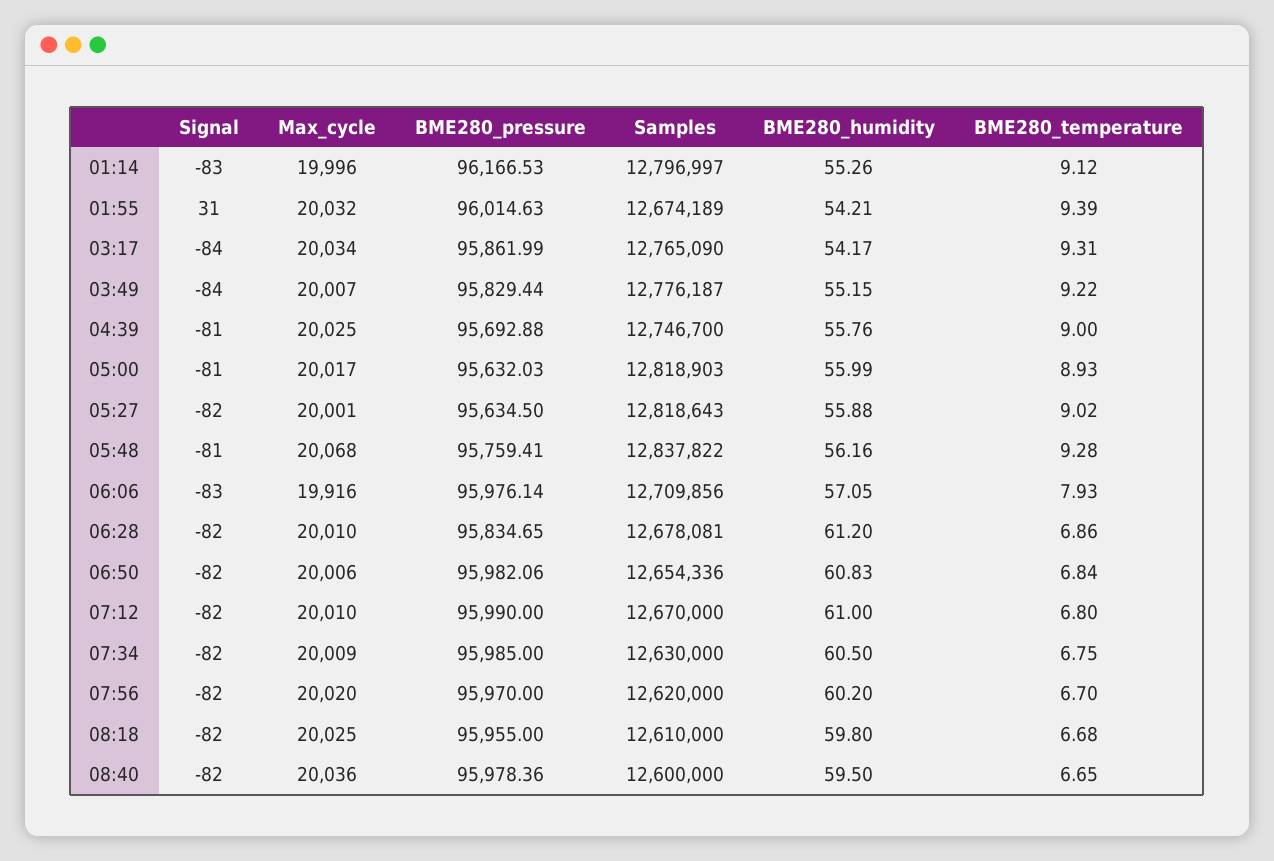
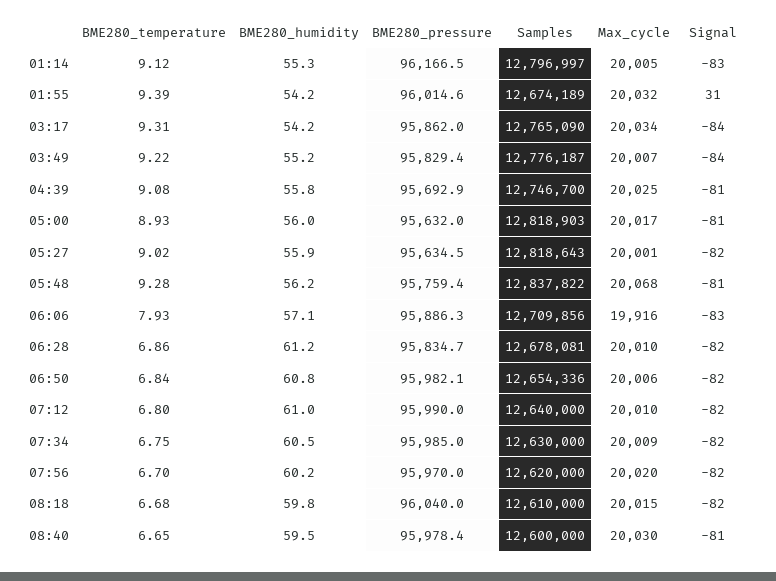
  {
    "Signal": {
      "01:14": -83,
      "01:55": 31,
      "03:17": -84,
      "03:49": -84,
      "04:39": -81,
      "05:00": -81,
      "05:27": -82,
      "05:48": -81,
      "06:06": -83,
      "06:28": -82,
      "06:50": -82,
      "07:12": -82,
      "07:34": -82,
      "07:56": -82,
      "08:18": -82,
-     "08:40": -82
+     "08:40": -81
    },
    "Max_cycle": {
-     "01:14": 19996,
+     "01:14": 20005,
      "01:55": 20032,
      "03:17": 20034,
      "03:49": 20007,
      "04:39": 20025,
      "05:00": 20017,
      "05:27": 20001,
      "05:48": 20068,
      "06:06": 19916,
      "06:28": 20010,
      "06:50": 20006,
      "07:12": 20010,
      "07:34": 20009,
      "07:56": 20020,
-     "08:18": 20025,
+     "08:18": 20015,
-     "08:40": 20036
+     "08:40": 20030
    },
    "BME280_pressure": {
      "01:14": 96166.53,
      "01:55": 96014.63,
      "03:17": 95861.99,
      "03:49": 95829.44,
      "04:39": 95692.88,
      "05:00": 95632.03,
      "05:27": 95634.5,
      "05:48": 95759.41,
-     "06:06": 95976.14,
+     "06:06": 95886.3,
      "06:28": 95834.65,
      "06:50": 95982.06,
      "07:12": 95990,
      "07:34": 95985,
      "07:56": 95970,
-     "08:18": 95955,
+     "08:18": 96040,
      "08:40": 95978.36
    },
    "Samples": {
      "01:14": 12796997,
      "01:55": 12674189,
      "03:17": 12765090,
      "03:49": 12776187,
      "04:39": 12746700,
      "05:00": 12818903,
      "05:27": 12818643,
      "05:48": 12837822,
      "06:06": 12709856,
      "06:28": 12678081,
      "06:50": 12654336,
-     "07:12": 12670000,
+     "07:12": 12640000,
      "07:34": 12630000,
      "07:56": 12620000,
      "08:18": 12610000,
      "08:40": 12600000
    },
    "BME280_humidity": {
      "01:14": 55.26,
      "01:55": 54.21,
      "03:17": 54.17,
      "03:49": 55.15,
      "04:39": 55.76,
      "05:00": 55.99,
      "05:27": 55.88,
      "05:48": 56.16,
      "06:06": 57.05,
      "06:28": 61.2,
      "06:50": 60.83,
      "07:12": 61,
      "07:34": 60.5,
      "07:56": 60.2,
      "08:18": 59.8,
      "08:40": 59.5
    },
    "BME280_temperature": {
      "01:14": 9.12,
      "01:55": 9.39,
      "03:17": 9.31,
      "03:49": 9.22,
-     "04:39": 9,
+     "04:39": 9.08,
      "05:00": 8.93,
      "05:27": 9.02,
      "05:48": 9.28,
      "06:06": 7.93,
      "06:28": 6.86,
      "06:50": 6.84,
      "07:12": 6.8,
      "07:34": 6.75,
      "07:56": 6.7,
      "08:18": 6.68,
      "08:40": 6.65
    }
  }

